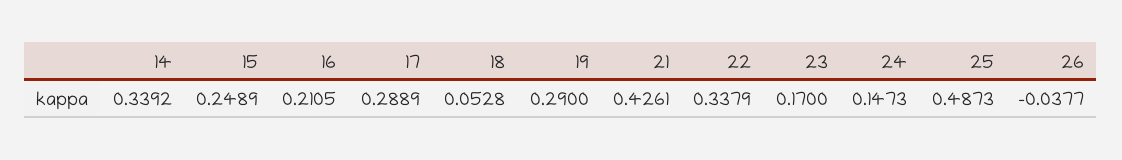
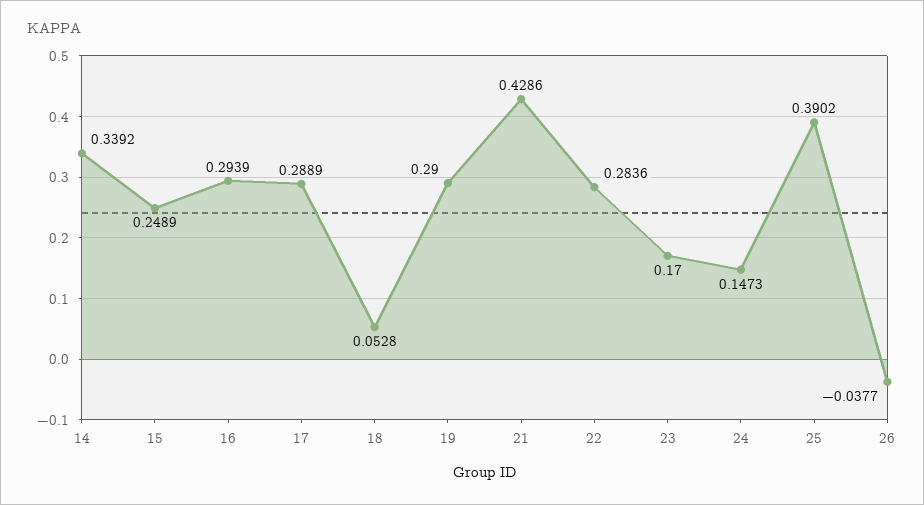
  {
    "14": 0.3392,
    "15": 0.2489,
-   "16": 0.2105,
+   "16": 0.2939,
    "17": 0.2889,
    "18": 0.0528,
    "19": 0.29,
-   "21": 0.4261,
+   "21": 0.4286,
-   "22": 0.3379,
+   "22": 0.2836,
    "23": 0.17,
    "24": 0.1473,
-   "25": 0.4873,
+   "25": 0.3902,
    "26": -0.0377
  }

